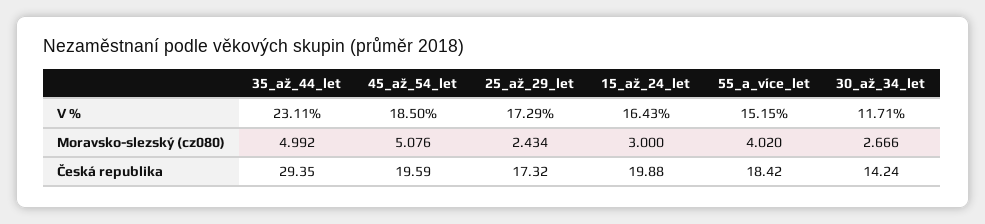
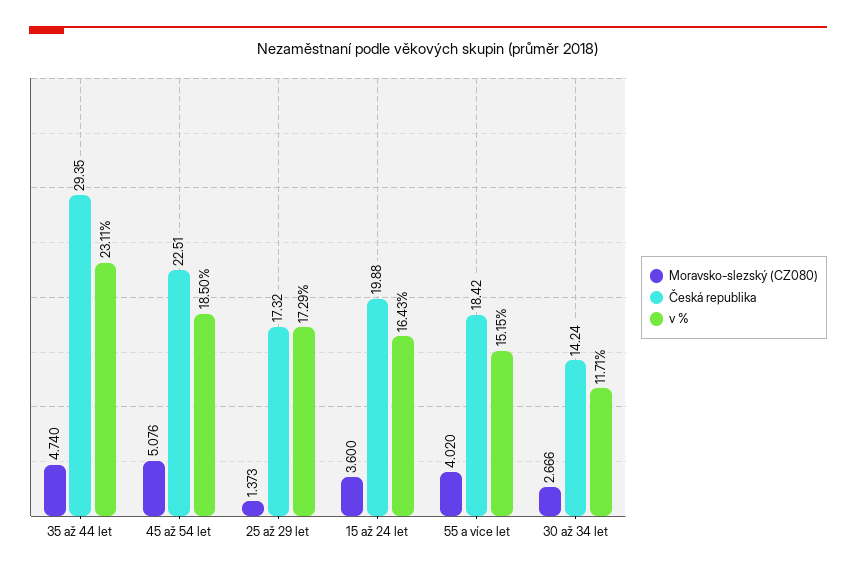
  {
    "V %": {
      "35_až_44_let": 23.11,
      "45_až_54_let": 18.5,
      "25_až_29_let": 17.29,
      "15_až_24_let": 16.43,
      "55_a_více_let": 15.15,
      "30_až_34_let": 11.71
    },
    "Moravsko-slezský (cz080)": {
-     "35_až_44_let": 4.992,
+     "35_až_44_let": 4.74,
      "45_až_54_let": 5.076,
-     "25_až_29_let": 2.434,
+     "25_až_29_let": 1.373,
-     "15_až_24_let": 3,
+     "15_až_24_let": 3.6,
      "55_a_více_let": 4.02,
      "30_až_34_let": 2.666
    },
    "Česká republika": {
      "35_až_44_let": 29.35,
-     "45_až_54_let": 19.59,
+     "45_až_54_let": 22.51,
      "25_až_29_let": 17.32,
      "15_až_24_let": 19.88,
      "55_a_více_let": 18.42,
      "30_až_34_let": 14.24
    }
  }

